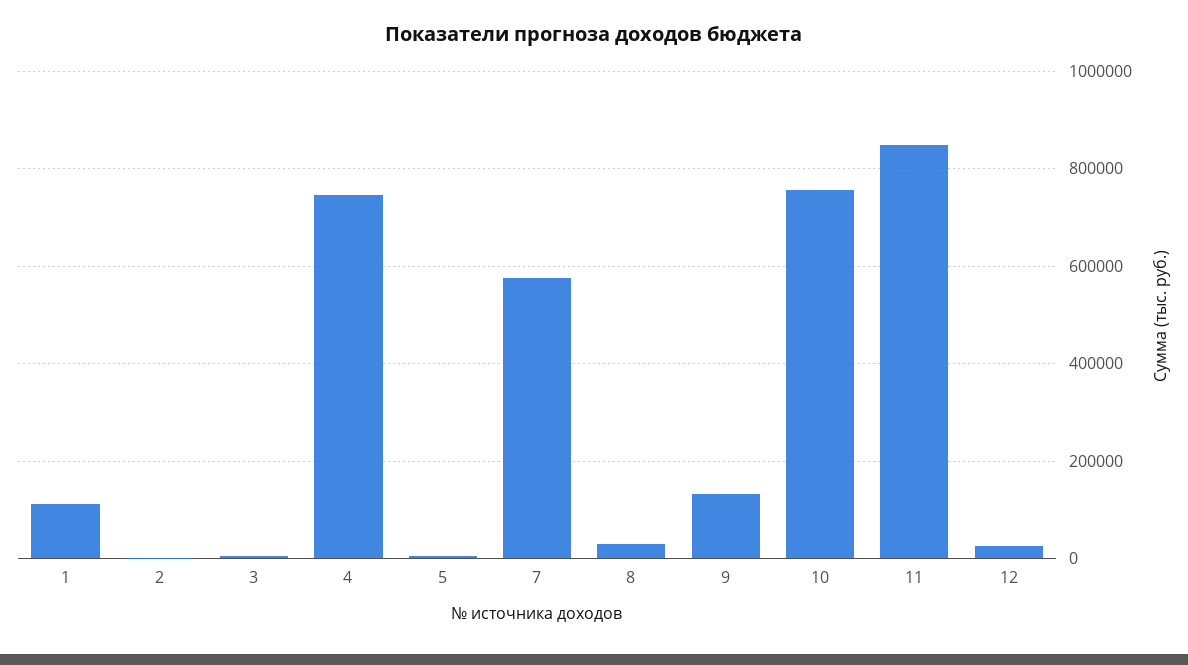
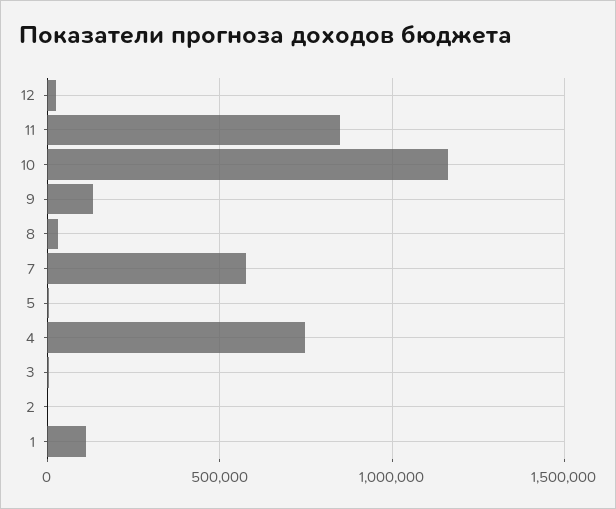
  {
    "1": 120000,
    "2": 0,
    "3": 0,
    "4": 740000,
    "5": 0,
    "7": 580000,
    "8": 40000,
    "9": 140000,
-   "10": 760000,
+   "10": 1150000,
    "11": 860000,
    "12": 20000
  }

